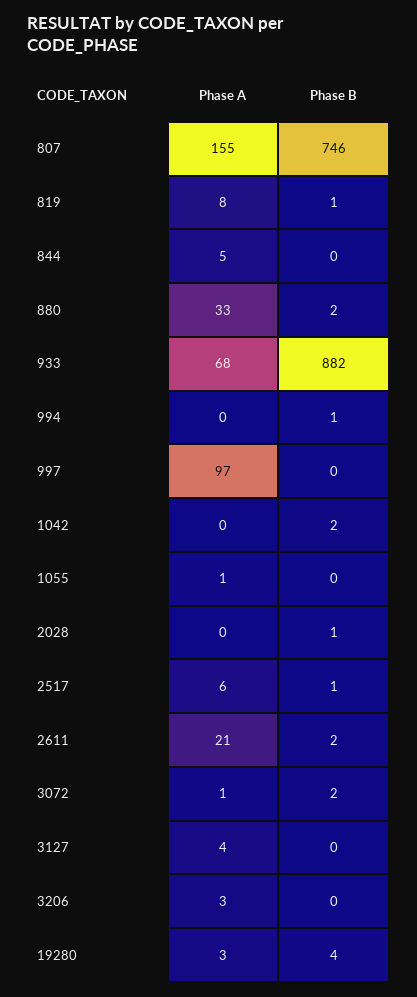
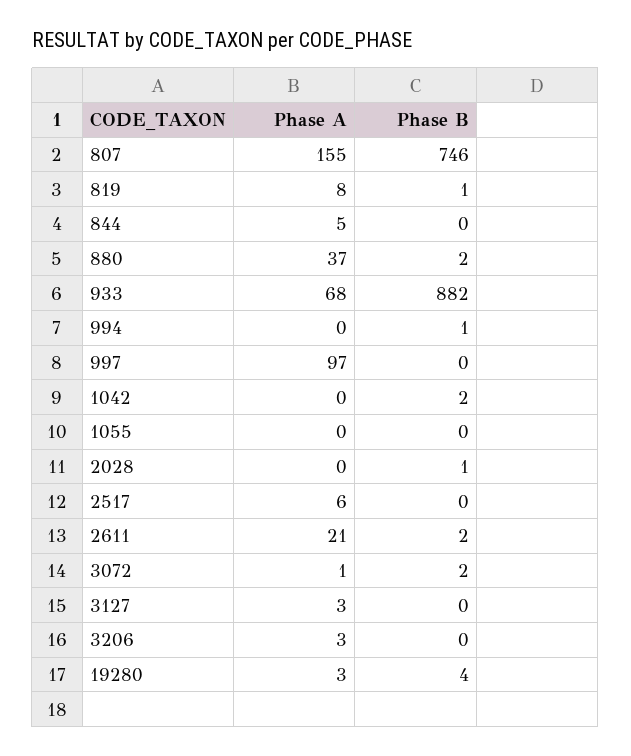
  {
    "Phase A": {
      "807": 155,
      "819": 8,
      "844": 5,
-     "880": 33,
+     "880": 37,
      "933": 68,
      "994": 0,
      "997": 97,
      "1042": 0,
-     "1055": 1,
+     "1055": 0,
      "2028": 0,
      "2517": 6,
      "2611": 21,
      "3072": 1,
-     "3127": 4,
+     "3127": 3,
      "3206": 3,
      "19280": 3
    },
    "Phase B": {
      "807": 746,
      "819": 1,
      "844": 0,
      "880": 2,
      "933": 882,
      "994": 1,
      "997": 0,
      "1042": 2,
      "1055": 0,
      "2028": 1,
-     "2517": 1,
+     "2517": 0,
      "2611": 2,
      "3072": 2,
      "3127": 0,
      "3206": 0,
      "19280": 4
    }
  }

